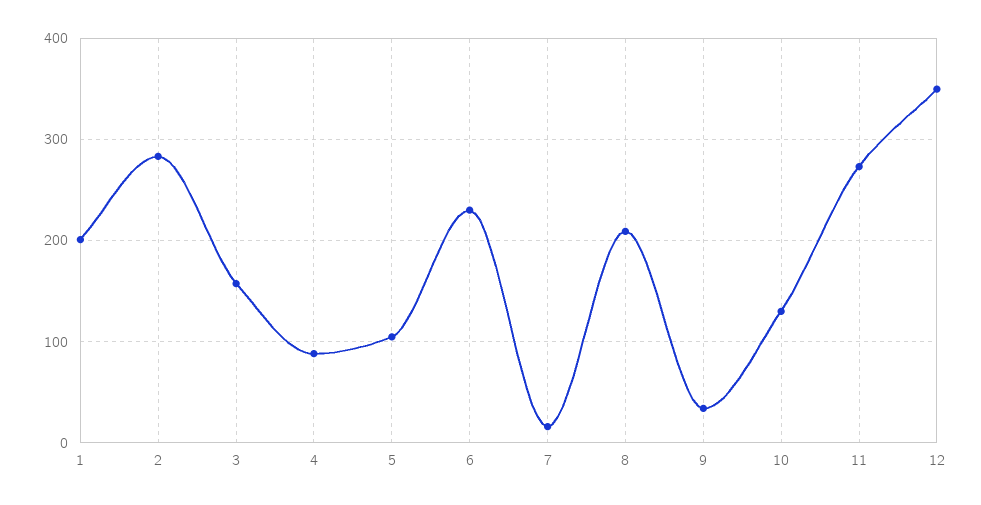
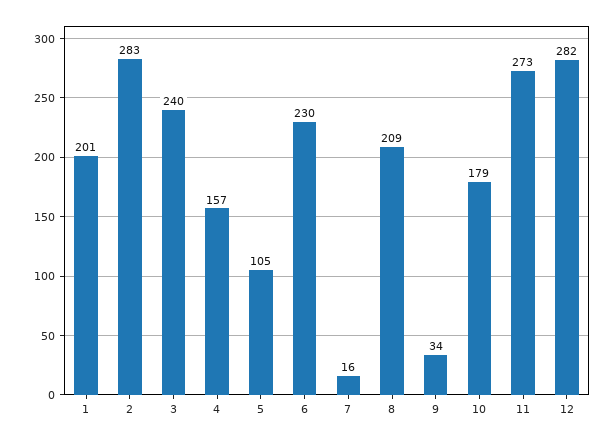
  {
    "1": 201,
    "2": 283,
-   "3": 160,
+   "3": 240,
-   "4": 90,
+   "4": 157,
    "5": 105,
    "6": 230,
    "7": 16,
    "8": 209,
    "9": 34,
-   "10": 130,
+   "10": 179,
    "11": 273,
-   "12": 350
+   "12": 282
  }

